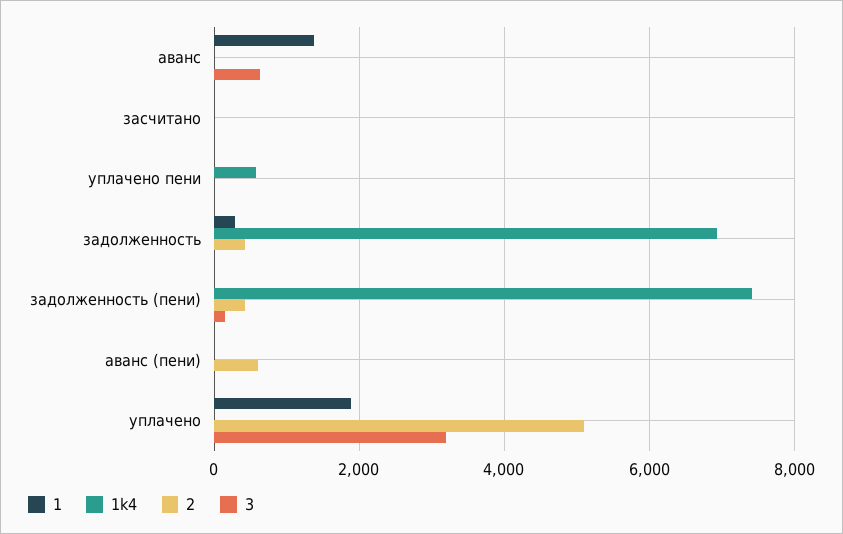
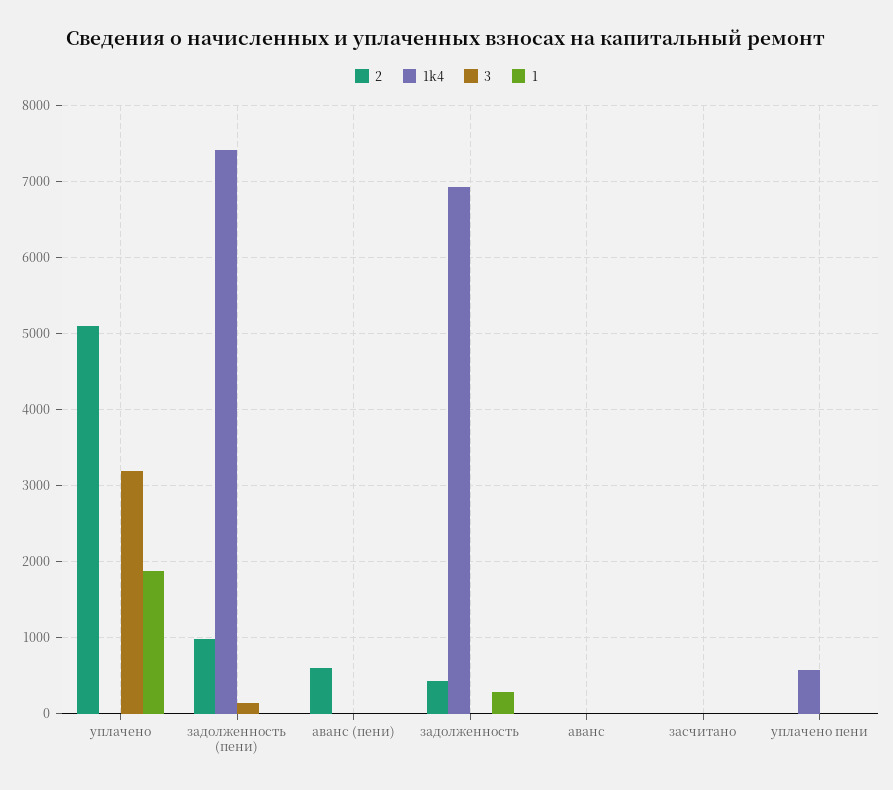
  {
    "1": {
-     "аванс": 1400,
+     "аванс": 0,
      "засчитано": 0,
      "уплачено пени": 0,
      "задолженность": 300,
      "задолженность (пени)": 0,
      "аванс (пени)": 0,
      "уплачено": 1900
    },
    "1k4": {
      "аванс": 0,
      "засчитано": 0,
      "уплачено пени": 600,
      "задолженность": 6900,
      "задолженность (пени)": 7400,
      "аванс (пени)": 0,
      "уплачено": 0
    },
    "2": {
      "аванс": 0,
      "засчитано": 0,
      "уплачено пени": 0,
      "задолженность": 400,
-     "задолженность (пени)": 400,
+     "задолженность (пени)": 1000,
      "аванс (пени)": 600,
      "уплачено": 5100
    },
    "3": {
-     "аванс": 600,
+     "аванс": 0,
      "засчитано": 0,
      "уплачено пени": 0,
      "задолженность": 0,
      "задолженность (пени)": 100,
      "аванс (пени)": 0,
      "уплачено": 3200
    }
  }

